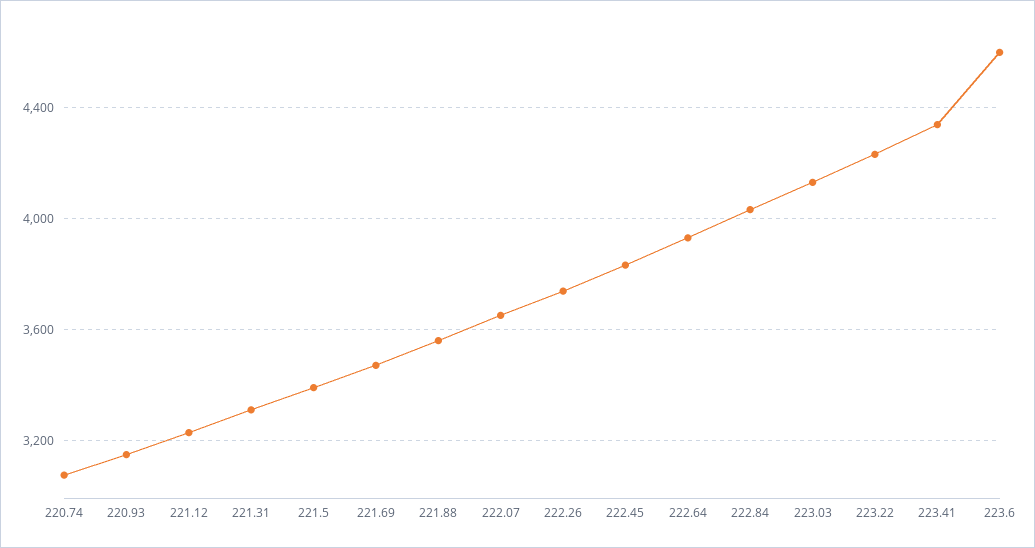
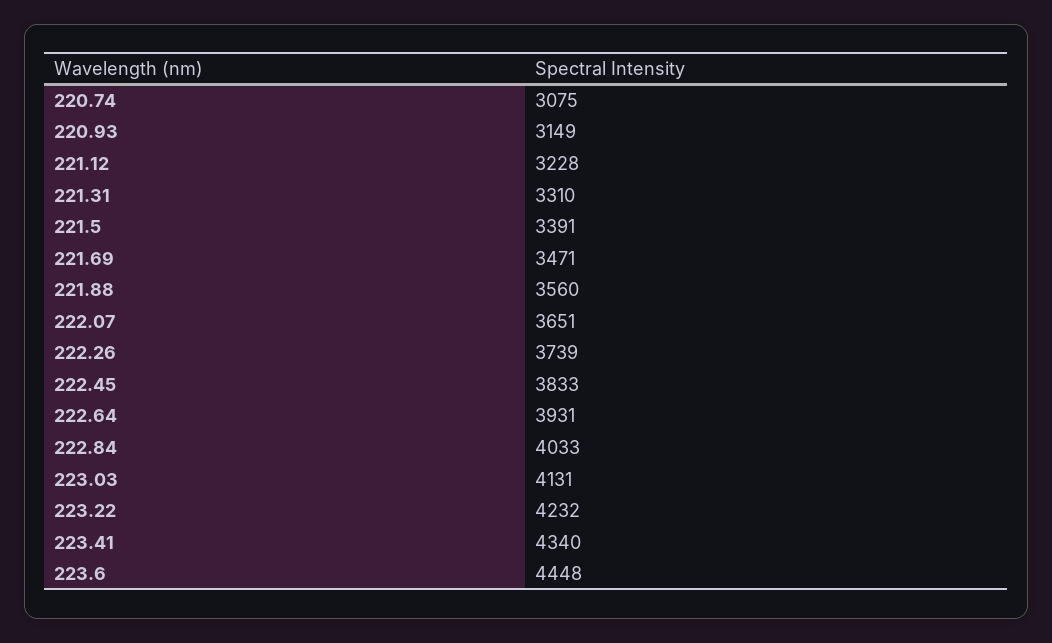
  {
    "220.74": 3075,
    "220.93": 3149,
    "221.12": 3228,
    "221.31": 3310,
    "221.5": 3391,
    "221.69": 3471,
    "221.88": 3560,
    "222.07": 3651,
    "222.26": 3739,
    "222.45": 3833,
    "222.64": 3931,
    "222.84": 4033,
    "223.03": 4131,
    "223.22": 4232,
    "223.41": 4340,
-   "223.6": 4600
+   "223.6": 4448
  }

